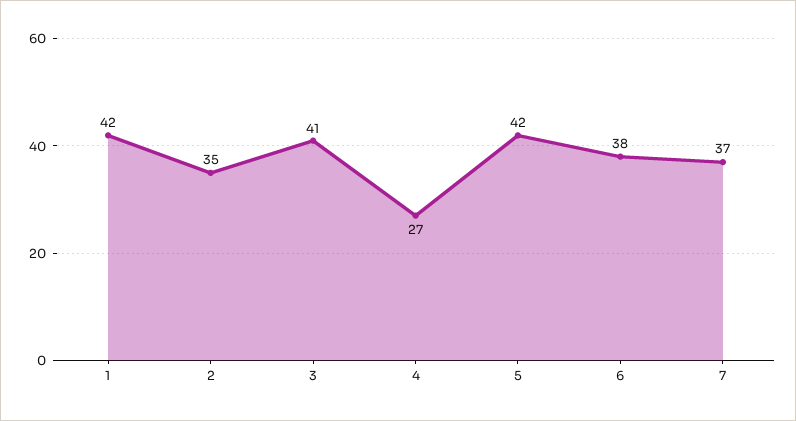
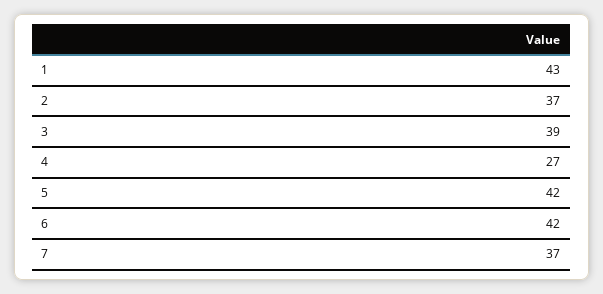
  {
-   "1": 42,
+   "1": 43,
-   "2": 35,
+   "2": 37,
-   "3": 41,
+   "3": 39,
    "4": 27,
    "5": 42,
-   "6": 38,
+   "6": 42,
    "7": 37
  }

